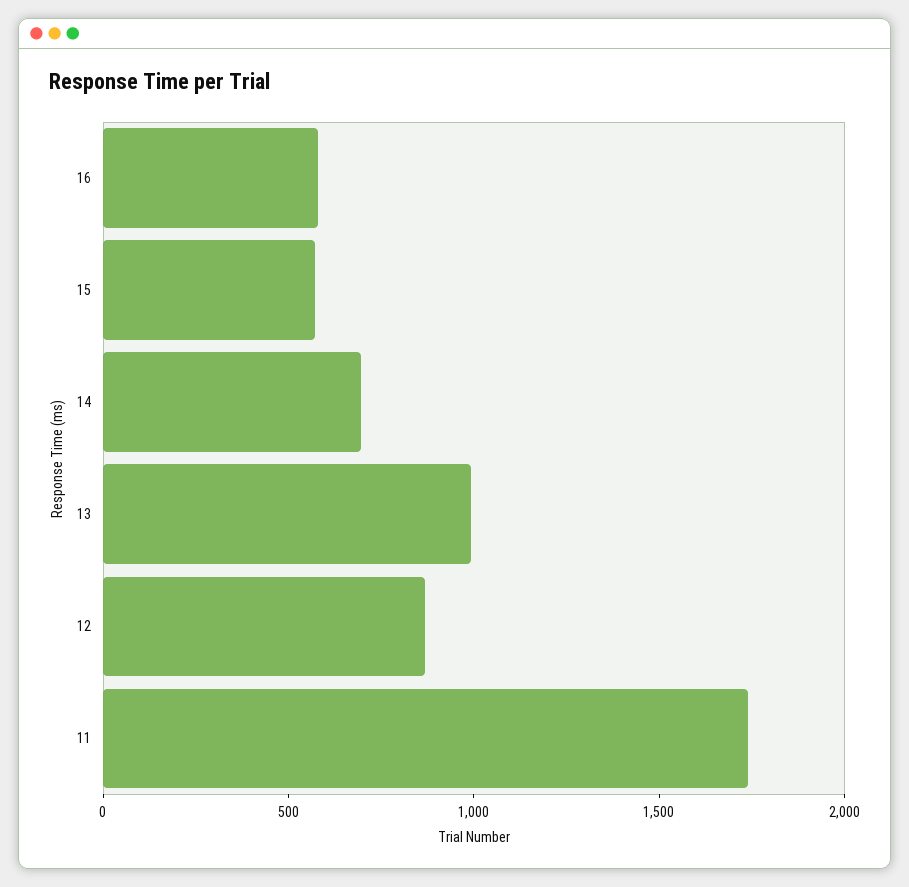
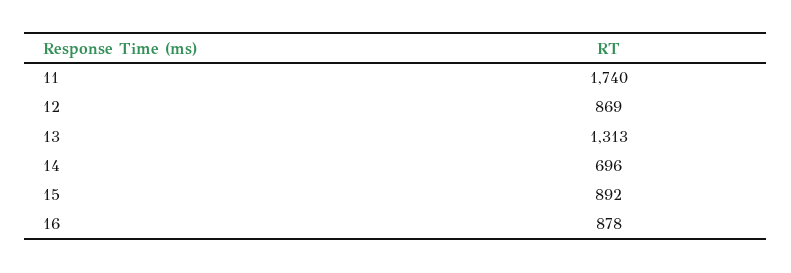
  {
-   "16": 600,
+   "16": 878,
-   "15": 600,
+   "15": 892,
    "14": 696,
-   "13": 1000,
+   "13": 1313,
    "12": 869,
    "11": 1740
  }

